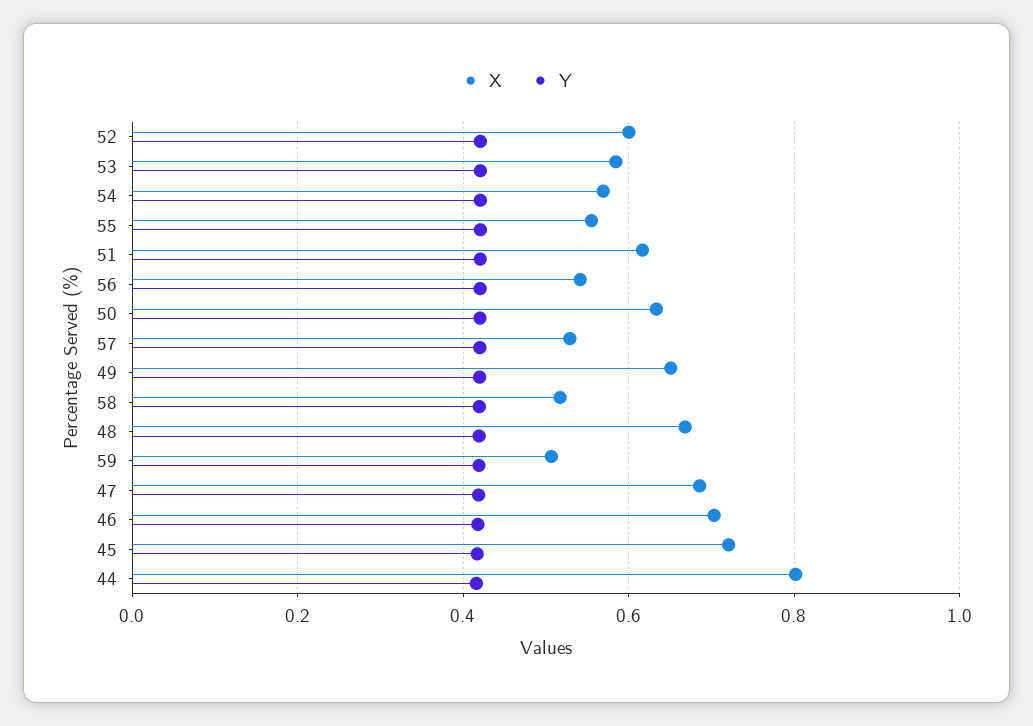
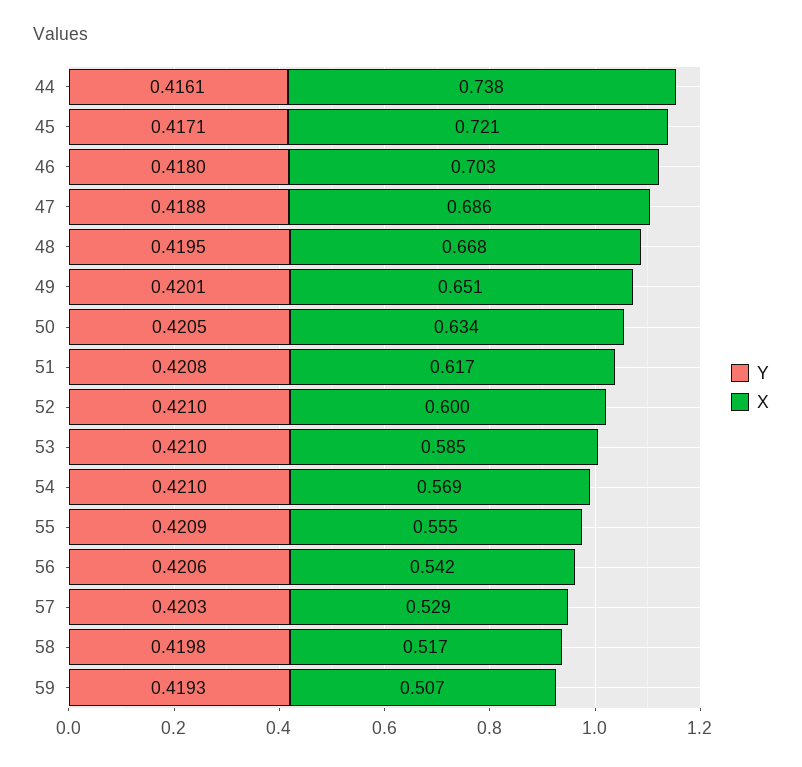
  {
    "X": {
      "52": 0.6,
      "53": 0.585,
      "54": 0.569,
      "55": 0.555,
      "51": 0.617,
      "56": 0.542,
      "50": 0.634,
      "57": 0.529,
      "49": 0.651,
      "58": 0.517,
      "48": 0.668,
      "59": 0.507,
      "47": 0.686,
      "46": 0.703,
      "45": 0.721,
-     "44": 0.8
+     "44": 0.738
    },
    "Y": {
      "52": 0.421,
      "53": 0.421,
      "54": 0.421,
      "55": 0.4209,
      "51": 0.4208,
      "56": 0.4206,
      "50": 0.4205,
      "57": 0.4203,
      "49": 0.4201,
      "58": 0.4198,
      "48": 0.4195,
      "59": 0.4193,
      "47": 0.4188,
      "46": 0.418,
      "45": 0.4171,
      "44": 0.4161
    }
  }

